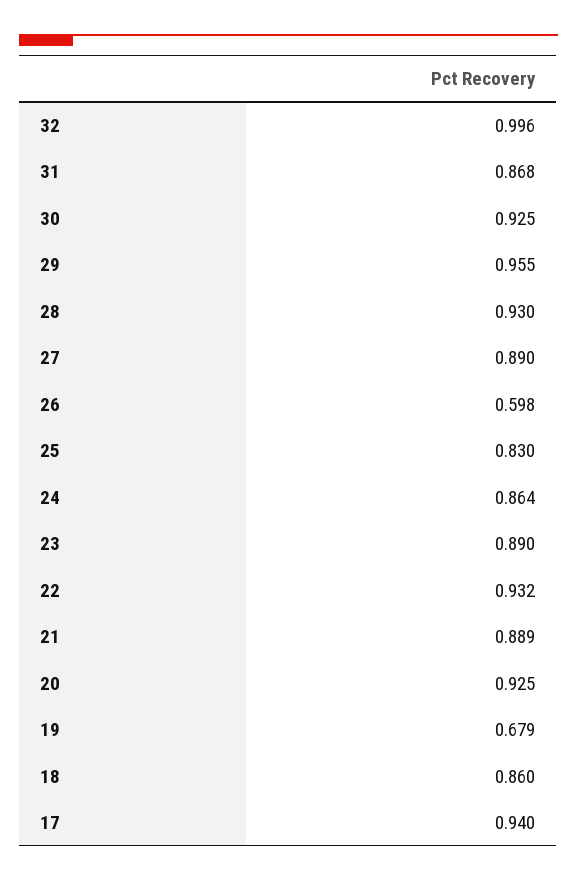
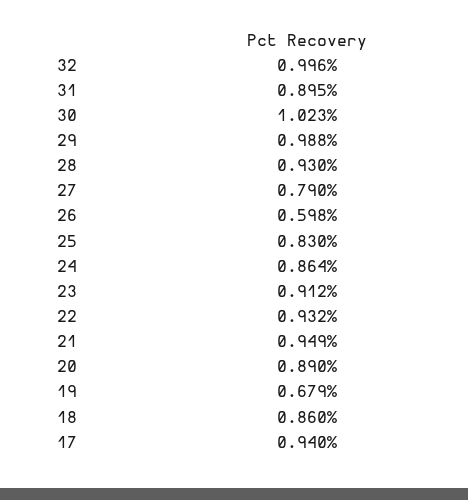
  {
    "32": 0.996,
-   "31": 0.868,
+   "31": 0.895,
-   "30": 0.925,
+   "30": 1.023,
-   "29": 0.955,
+   "29": 0.988,
    "28": 0.93,
-   "27": 0.89,
+   "27": 0.79,
    "26": 0.598,
    "25": 0.83,
    "24": 0.864,
-   "23": 0.89,
+   "23": 0.912,
    "22": 0.932,
-   "21": 0.889,
+   "21": 0.949,
-   "20": 0.925,
+   "20": 0.89,
    "19": 0.679,
    "18": 0.86,
    "17": 0.94
  }

